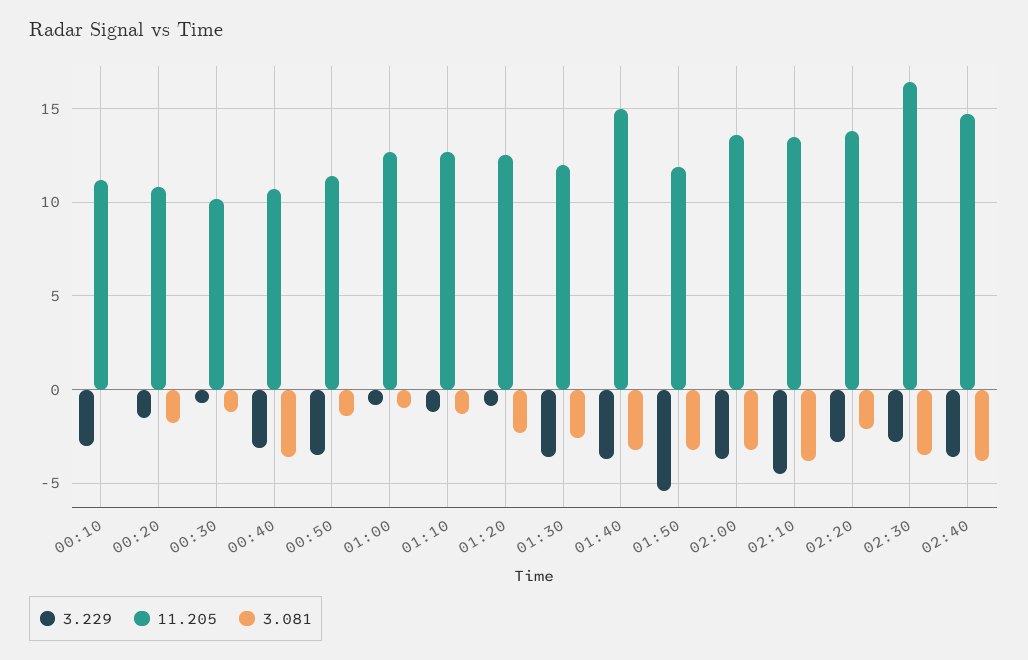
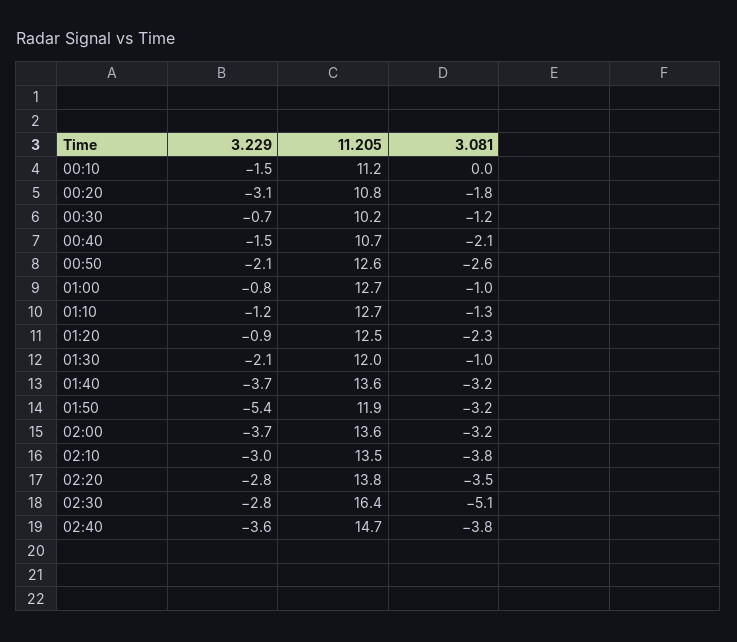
  {
    "3.229": {
-     "00:10": -3,
+     "00:10": -1.5,
-     "00:20": -1.5,
+     "00:20": -3.1,
      "00:30": -0.7,
-     "00:40": -3,
+     "00:40": -1.5,
-     "00:50": -3.5,
+     "00:50": -2.1,
      "01:00": -0.8,
      "01:10": -1.2,
      "01:20": -0.9,
-     "01:30": -3.5,
+     "01:30": -2.1,
      "01:40": -3.7,
      "01:50": -5.4,
      "02:00": -3.7,
-     "02:10": -4.5,
+     "02:10": -3,
      "02:20": -2.8,
      "02:30": -2.8,
      "02:40": -3.6
    },
    "11.205": {
      "00:10": 11.2,
      "00:20": 10.8,
      "00:30": 10.2,
      "00:40": 10.7,
-     "00:50": 11.5,
+     "00:50": 12.6,
      "01:00": 12.7,
      "01:10": 12.7,
      "01:20": 12.5,
      "01:30": 12,
-     "01:40": 15,
+     "01:40": 13.6,
      "01:50": 11.9,
      "02:00": 13.6,
      "02:10": 13.5,
      "02:20": 13.8,
      "02:30": 16.4,
      "02:40": 14.7
    },
    "3.081": {
      "00:10": 0,
      "00:20": -1.8,
      "00:30": -1.2,
-     "00:40": -3.5,
+     "00:40": -2.1,
-     "00:50": -1.5,
+     "00:50": -2.6,
      "01:00": -1,
      "01:10": -1.3,
      "01:20": -2.3,
-     "01:30": -2.5,
+     "01:30": -1,
      "01:40": -3.2,
      "01:50": -3.2,
      "02:00": -3.2,
      "02:10": -3.8,
-     "02:20": -2,
+     "02:20": -3.5,
-     "02:30": -3.5,
+     "02:30": -5.1,
      "02:40": -3.8
    }
  }

